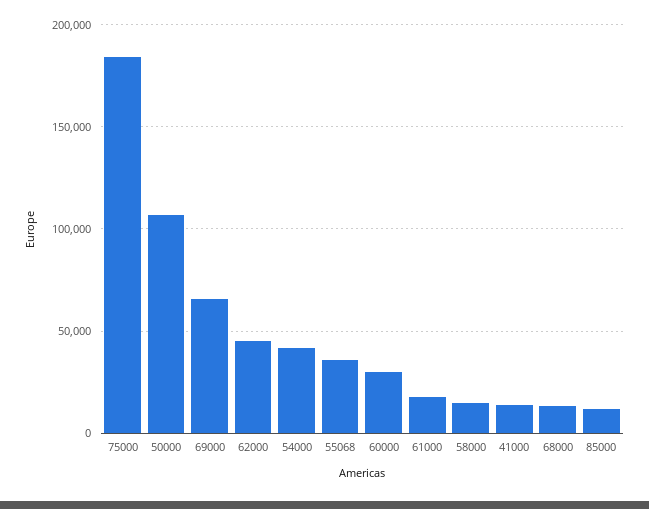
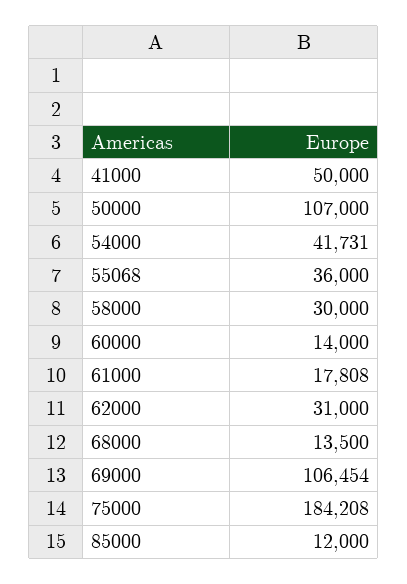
  {
    "75000": 184208,
    "50000": 107000,
-   "69000": 65000,
+   "69000": 106454,
-   "62000": 45000,
+   "62000": 31000,
    "54000": 41731,
    "55068": 36000,
-   "60000": 30000,
+   "60000": 14000,
    "61000": 17808,
-   "58000": 15000,
+   "58000": 30000,
-   "41000": 15000,
+   "41000": 50000,
    "68000": 13500,
    "85000": 12000
  }

